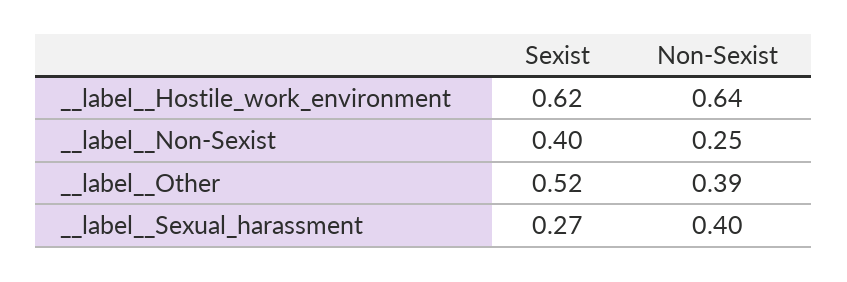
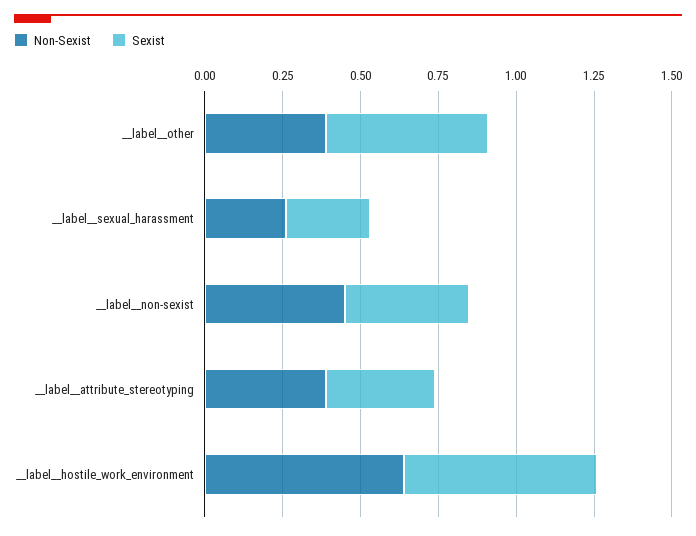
  {
    "Sexist": {
      "__label__Hostile_work_environment": 0.62,
      "__label__Non-Sexist": 0.4,
      "__label__Other": 0.52,
-     "__label__Sexual_harassment": 0.27
+     "__label__Sexual_harassment": 0.27,
+     "__label__attribute_stereotyping": 0.35
    },
    "Non-Sexist": {
      "__label__Hostile_work_environment": 0.64,
-     "__label__Non-Sexist": 0.25,
+     "__label__Non-Sexist": 0.45,
      "__label__Other": 0.39,
-     "__label__Sexual_harassment": 0.4
+     "__label__Sexual_harassment": 0.25,
+     "__label__attribute_stereotyping": 0.4
    }
  }

